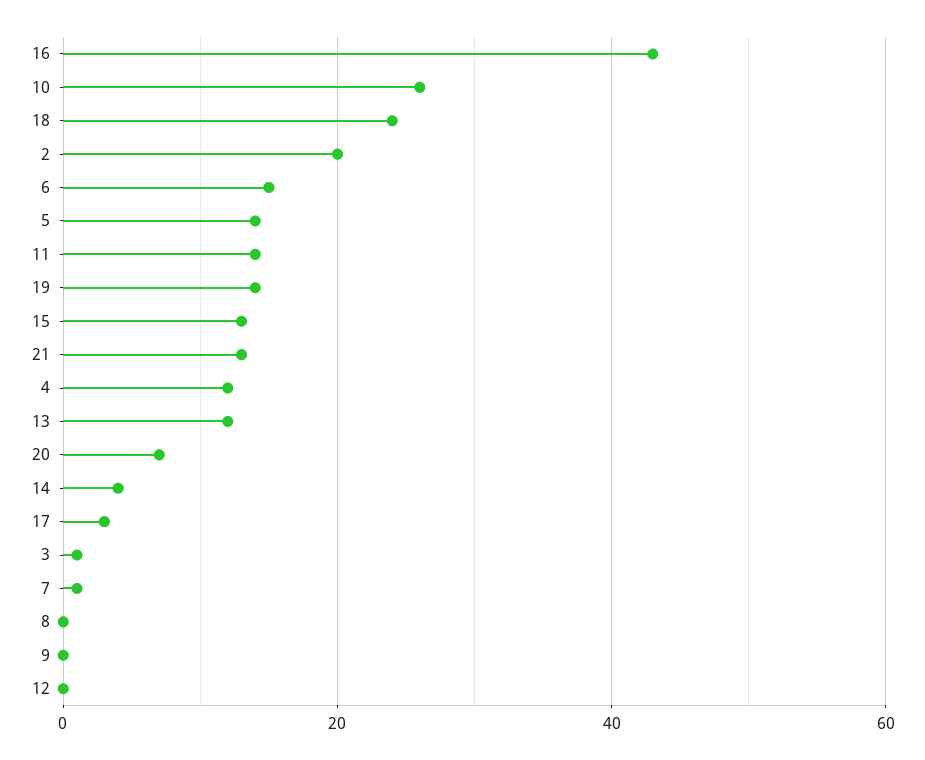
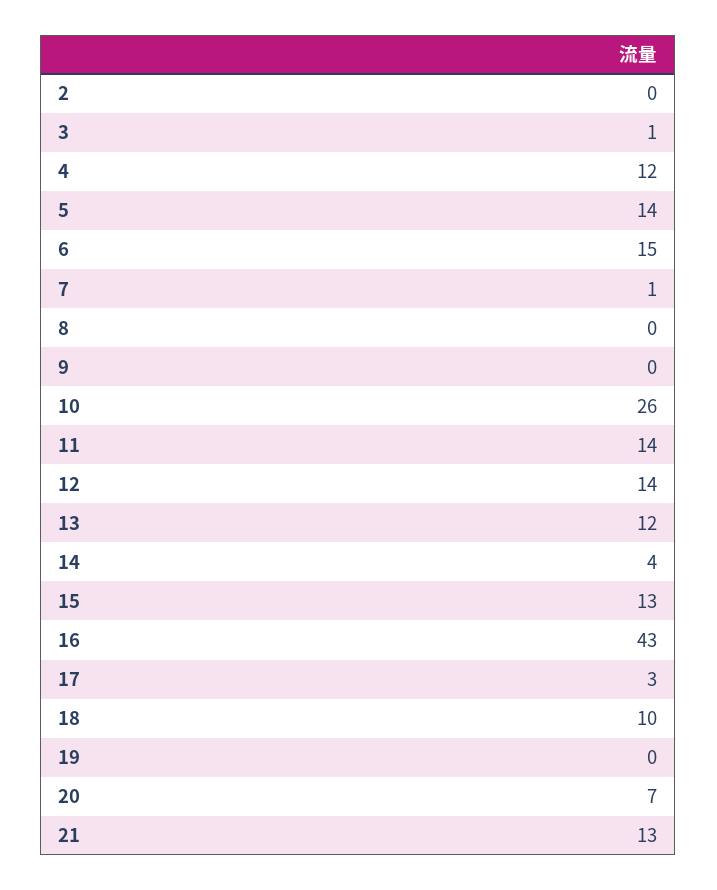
  {
    "16": 43,
    "10": 26,
-   "18": 25,
+   "18": 10,
-   "2": 20,
+   "2": 0,
    "6": 15,
    "5": 14,
    "11": 14,
-   "19": 15,
+   "19": 0,
    "15": 13,
    "21": 13,
    "4": 12,
    "13": 12,
    "20": 7,
    "14": 4,
    "17": 3,
    "3": 1,
    "7": 1,
    "8": 0,
    "9": 0,
-   "12": 0
+   "12": 14
  }

